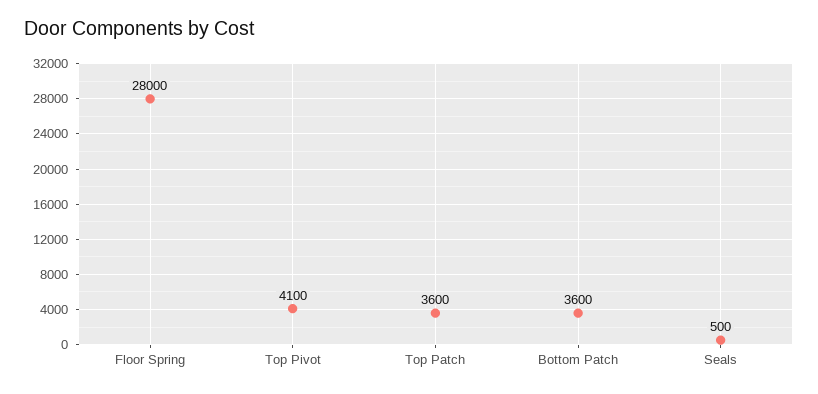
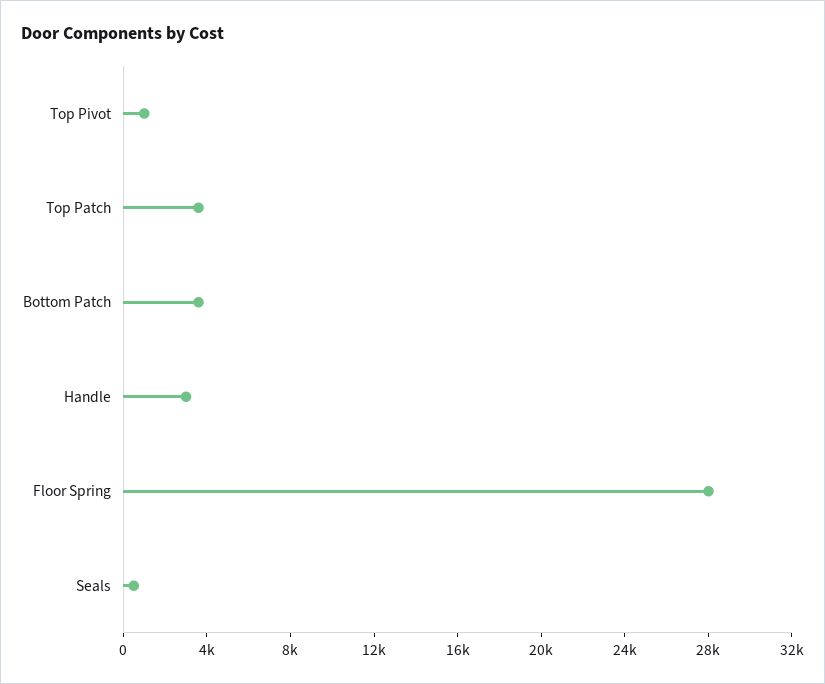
  {
    "Floor Spring": 28000,
-   "Top Pivot": 4100,
+   "Top Pivot": 1000,
    "Top Patch": 3600,
    "Bottom Patch": 3600,
-   "Seals": 500
+   "Seals": 500,
+   "Handle": 3000
  }

